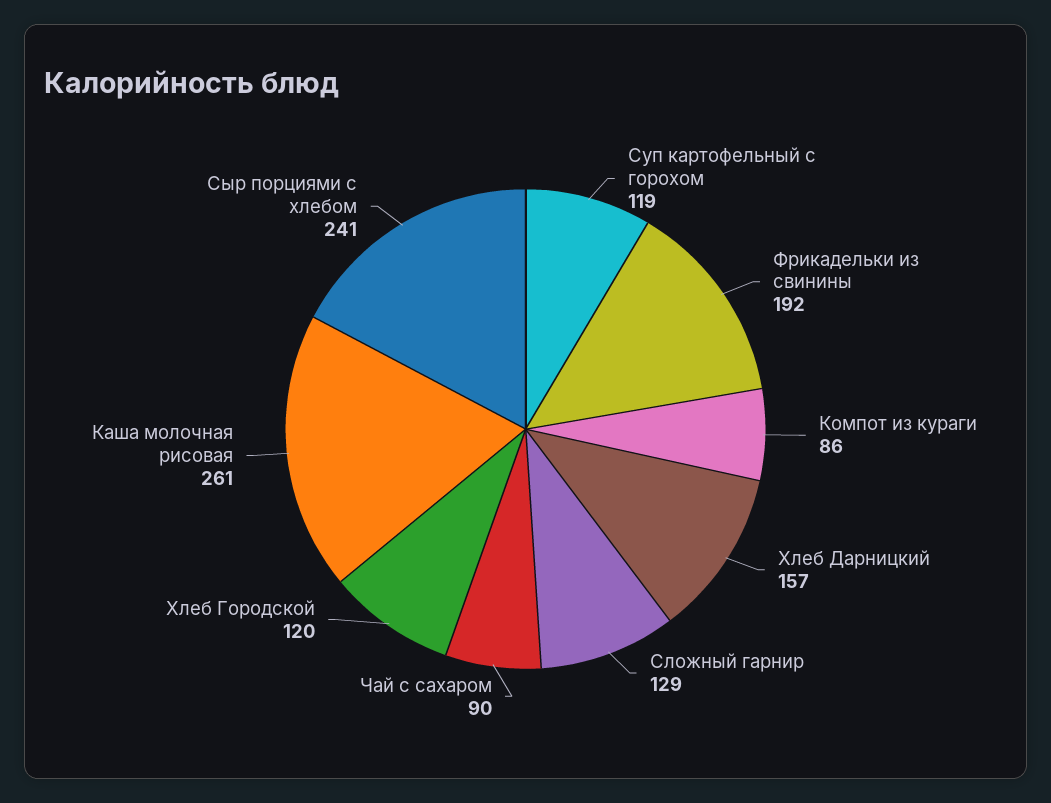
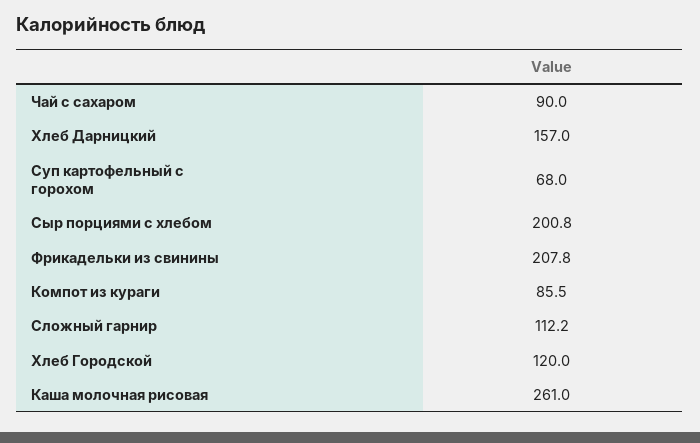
  {
-   "Суп картофельный с горохом": 119,
+   "Суп картофельный с горохом": 68,
-   "Фрикадельки из свинины": 192,
+   "Фрикадельки из свинины": 207.8,
    "Компот из кураги": 85.5,
    "Хлеб Дарницкий": 157,
-   "Сложный гарнир": 129,
+   "Сложный гарнир": 112.2,
    "Чай с сахаром": 90,
    "Хлеб Городской": 120,
    "Каша молочная рисовая": 261,
-   "Сыр порциями с хлебом": 241
+   "Сыр порциями с хлебом": 200.8
  }

